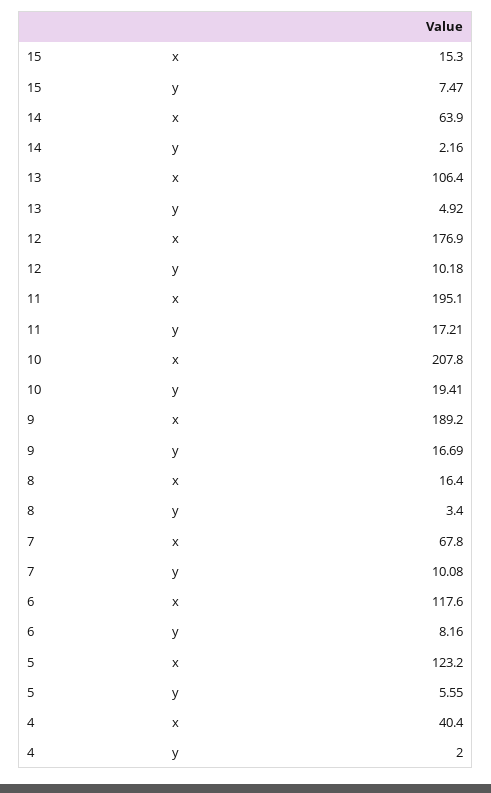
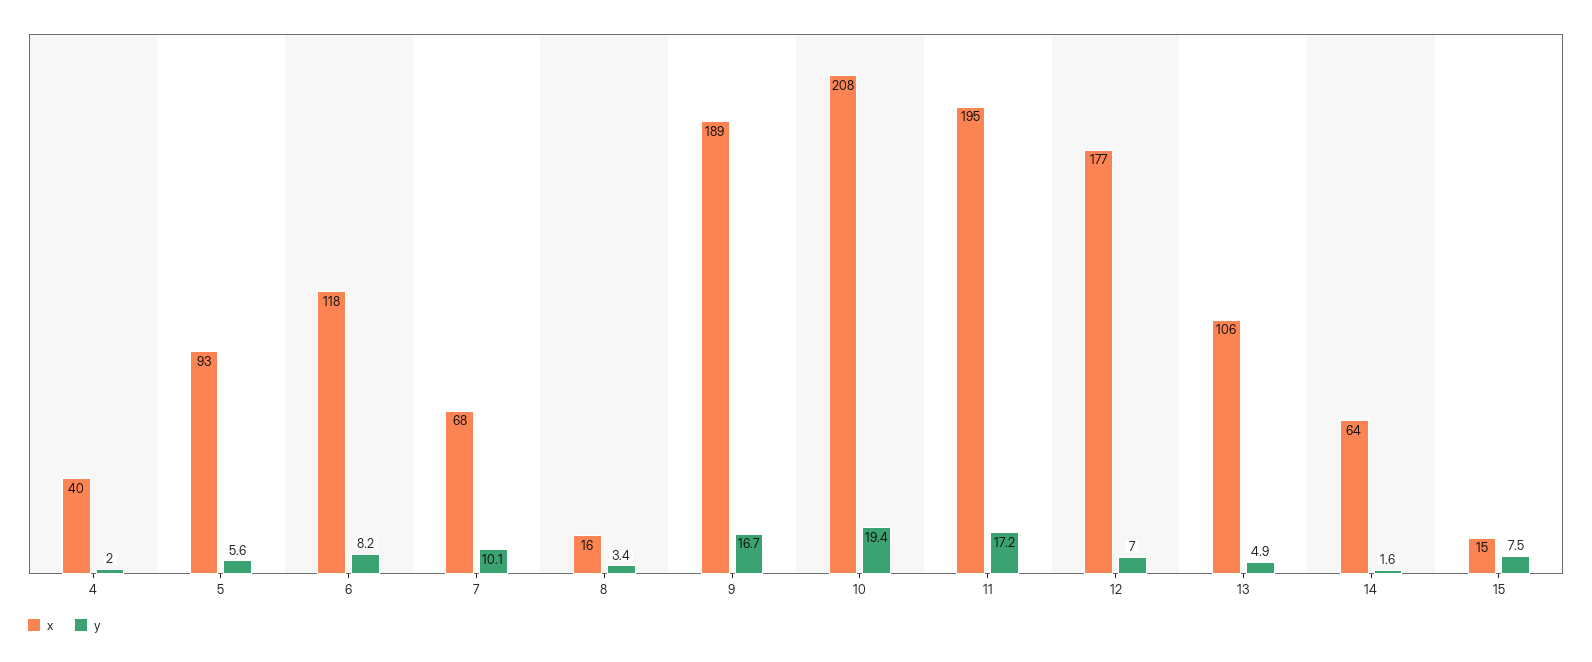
  {
    "x": {
      "15": 15.3,
      "14": 63.9,
      "13": 106.4,
      "12": 176.9,
      "11": 195.1,
      "10": 207.8,
      "9": 189.2,
      "8": 16.4,
      "7": 67.8,
      "6": 117.6,
-     "5": 123.2,
+     "5": 93,
      "4": 40.4
    },
    "y": {
      "15": 7.47,
-     "14": 2.16,
+     "14": 1.6,
      "13": 4.92,
-     "12": 10.18,
+     "12": 7,
      "11": 17.21,
      "10": 19.41,
      "9": 16.69,
      "8": 3.4,
      "7": 10.08,
      "6": 8.16,
      "5": 5.55,
      "4": 2
    }
  }

